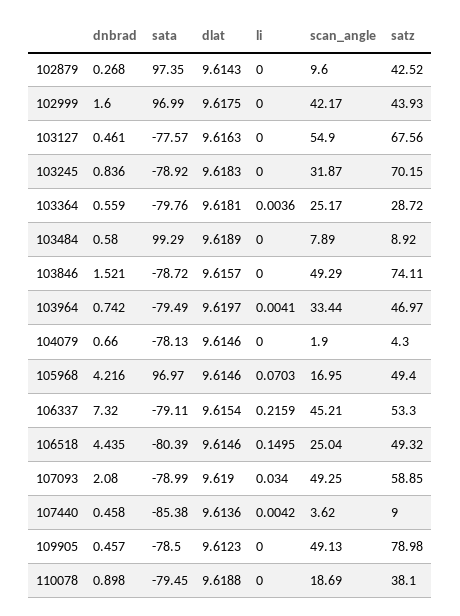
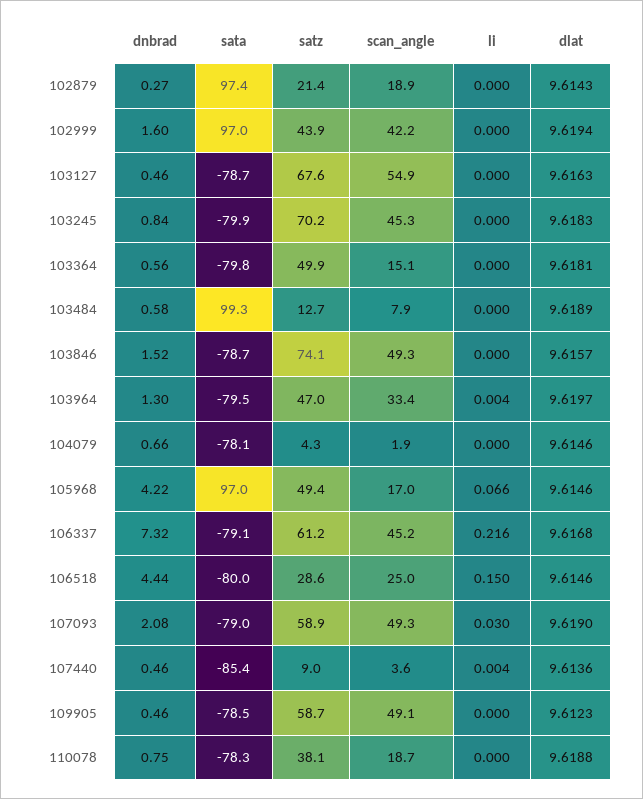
  {
    "dnbrad": {
      "102879": 0.268,
      "102999": 1.6,
      "103127": 0.461,
      "103245": 0.836,
      "103364": 0.559,
      "103484": 0.58,
      "103846": 1.521,
-     "103964": 0.742,
+     "103964": 1.3,
      "104079": 0.66,
      "105968": 4.216,
      "106337": 7.32,
      "106518": 4.435,
      "107093": 2.08,
      "107440": 0.458,
      "109905": 0.457,
-     "110078": 0.898
+     "110078": 0.75
    },
    "sata": {
      "102879": 97.35,
      "102999": 96.99,
-     "103127": -77.57,
+     "103127": -78.7,
-     "103245": -78.92,
+     "103245": -79.9,
      "103364": -79.76,
      "103484": 99.29,
      "103846": -78.72,
      "103964": -79.49,
      "104079": -78.13,
      "105968": 96.97,
      "106337": -79.11,
-     "106518": -80.39,
+     "106518": -80,
      "107093": -78.99,
      "107440": -85.38,
      "109905": -78.5,
-     "110078": -79.45
+     "110078": -78.3
    },
    "dlat": {
      "102879": 9.6143,
-     "102999": 9.6175,
+     "102999": 9.6194,
      "103127": 9.6163,
      "103245": 9.6183,
      "103364": 9.6181,
      "103484": 9.6189,
      "103846": 9.6157,
      "103964": 9.6197,
      "104079": 9.6146,
      "105968": 9.6146,
-     "106337": 9.6154,
+     "106337": 9.6168,
      "106518": 9.6146,
      "107093": 9.619,
      "107440": 9.6136,
      "109905": 9.6123,
      "110078": 9.6188
    },
    "li": {
      "102879": 0,
      "102999": 0,
      "103127": 0,
      "103245": 0,
-     "103364": 0.0036,
+     "103364": 0,
      "103484": 0,
      "103846": 0,
      "103964": 0.0041,
      "104079": 0,
-     "105968": 0.0703,
+     "105968": 0.066,
      "106337": 0.2159,
      "106518": 0.1495,
-     "107093": 0.034,
+     "107093": 0.03,
      "107440": 0.0042,
      "109905": 0,
      "110078": 0
    },
    "scan_angle": {
-     "102879": 9.6,
+     "102879": 18.9,
      "102999": 42.17,
      "103127": 54.9,
-     "103245": 31.87,
+     "103245": 45.3,
-     "103364": 25.17,
+     "103364": 15.1,
      "103484": 7.89,
      "103846": 49.29,
      "103964": 33.44,
      "104079": 1.9,
      "105968": 16.95,
      "106337": 45.21,
      "106518": 25.04,
      "107093": 49.25,
      "107440": 3.62,
      "109905": 49.13,
      "110078": 18.69
    },
    "satz": {
-     "102879": 42.52,
+     "102879": 21.4,
      "102999": 43.93,
      "103127": 67.56,
      "103245": 70.15,
-     "103364": 28.72,
+     "103364": 49.9,
-     "103484": 8.92,
+     "103484": 12.7,
      "103846": 74.11,
      "103964": 46.97,
      "104079": 4.3,
      "105968": 49.4,
-     "106337": 53.3,
+     "106337": 61.2,
-     "106518": 49.32,
+     "106518": 28.6,
      "107093": 58.85,
      "107440": 9,
-     "109905": 78.98,
+     "109905": 58.7,
      "110078": 38.1
    }
  }

